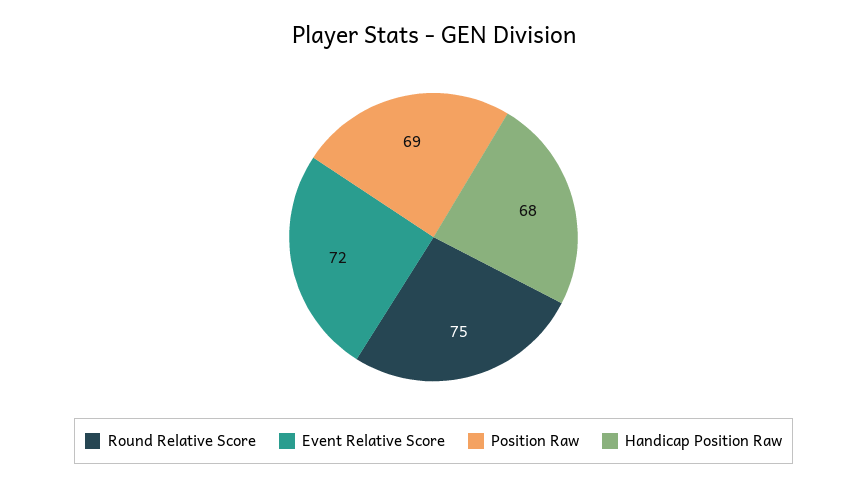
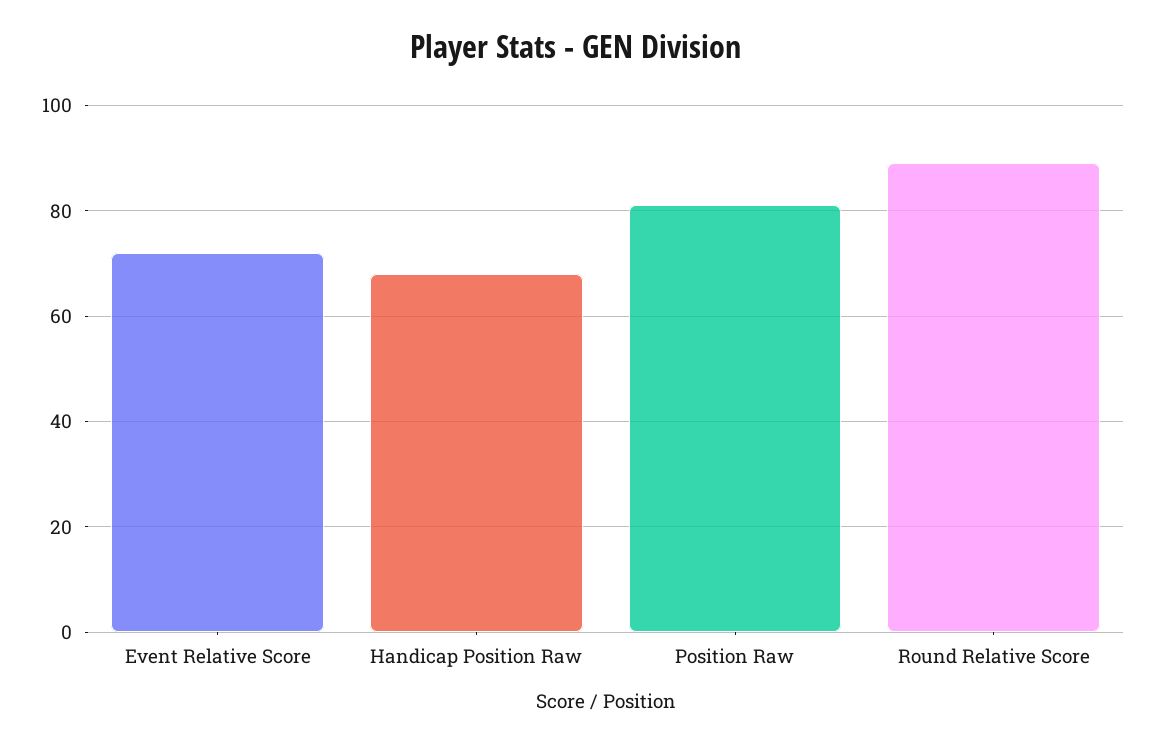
  {
-   "Round Relative Score": 75,
+   "Round Relative Score": 90,
    "Event Relative Score": 72,
-   "Position Raw": 69,
+   "Position Raw": 80,
    "Handicap Position Raw": 68
  }

